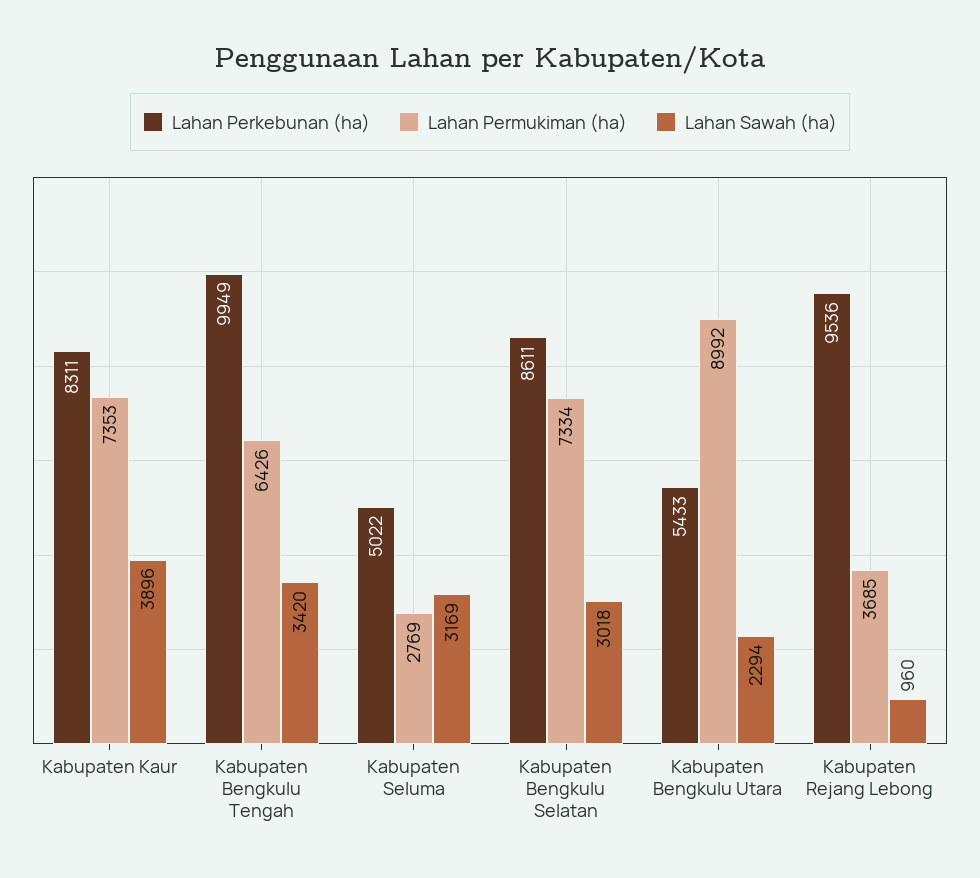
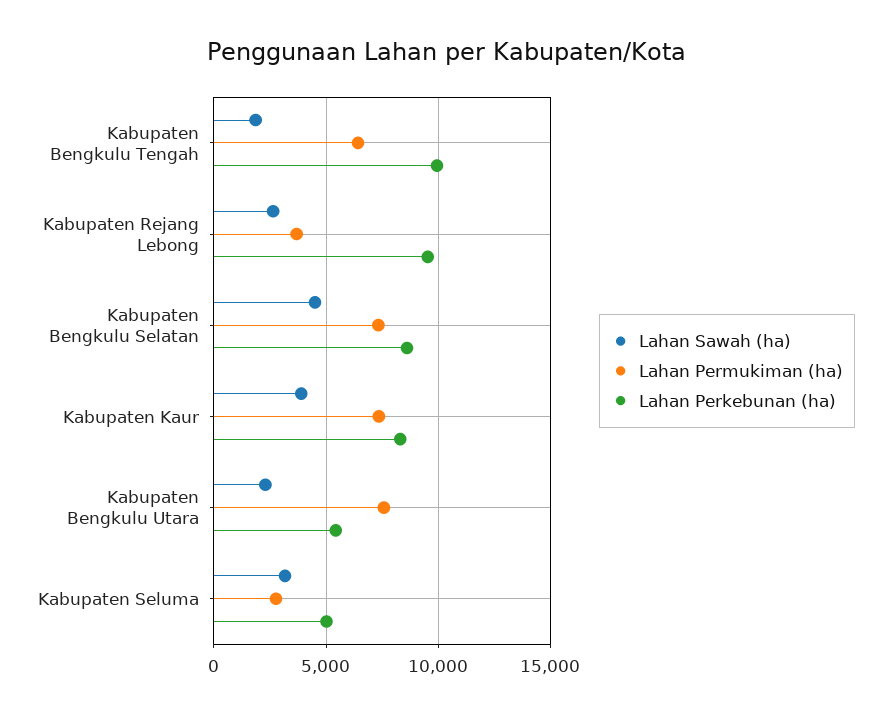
  {
    "Lahan Perkebunan (ha)": {
      "Kabupaten Kaur": 8311,
      "Kabupaten Bengkulu Tengah": 9949,
      "Kabupaten Seluma": 5022,
      "Kabupaten Bengkulu Selatan": 8611,
      "Kabupaten Bengkulu Utara": 5433,
      "Kabupaten Rejang Lebong": 9536
    },
    "Lahan Permukiman (ha)": {
      "Kabupaten Kaur": 7353,
      "Kabupaten Bengkulu Tengah": 6426,
      "Kabupaten Seluma": 2769,
      "Kabupaten Bengkulu Selatan": 7334,
-     "Kabupaten Bengkulu Utara": 8992,
+     "Kabupaten Bengkulu Utara": 7500,
      "Kabupaten Rejang Lebong": 3685
    },
    "Lahan Sawah (ha)": {
      "Kabupaten Kaur": 3896,
-     "Kabupaten Bengkulu Tengah": 3420,
+     "Kabupaten Bengkulu Tengah": 2000,
      "Kabupaten Seluma": 3169,
-     "Kabupaten Bengkulu Selatan": 3018,
+     "Kabupaten Bengkulu Selatan": 4500,
      "Kabupaten Bengkulu Utara": 2294,
-     "Kabupaten Rejang Lebong": 960
+     "Kabupaten Rejang Lebong": 2500
    }
  }

